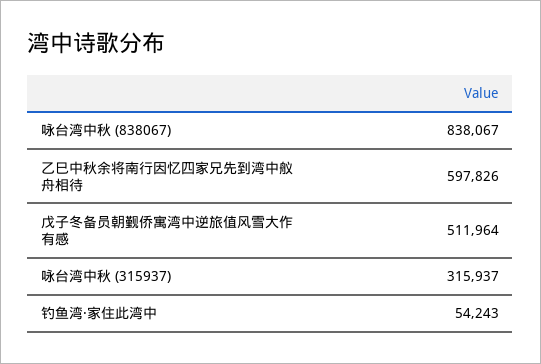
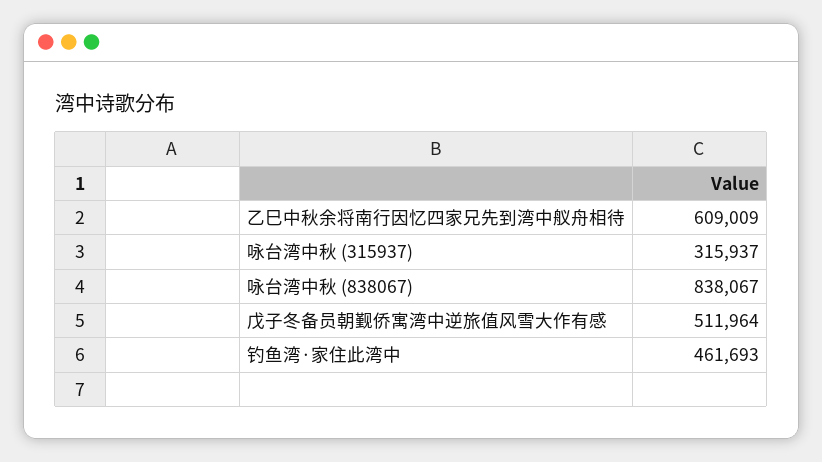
  {
    "咏台湾中秋 (838067)": 838067,
-   "乙巳中秋余将南行因忆四家兄先到湾中舣舟相待": 597826,
+   "乙巳中秋余将南行因忆四家兄先到湾中舣舟相待": 609009,
    "戊子冬备员朝觐侨寓湾中逆旅值风雪大作有感": 511964,
    "咏台湾中秋 (315937)": 315937,
-   "钓鱼湾·家住此湾中": 54243
+   "钓鱼湾·家住此湾中": 461693
  }

